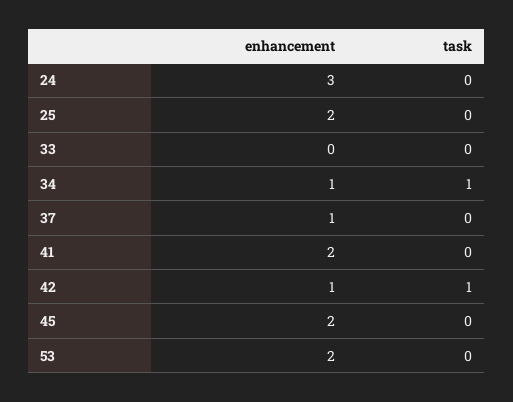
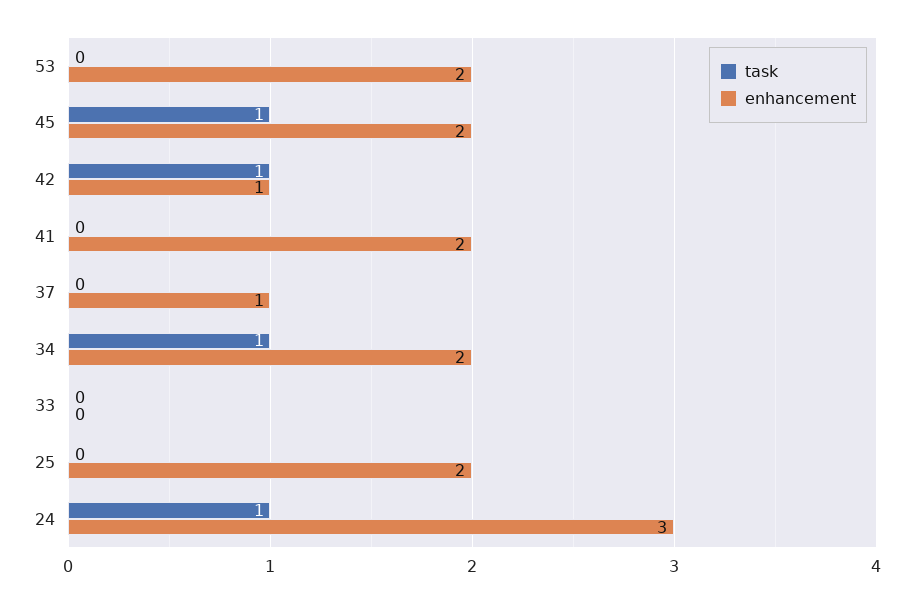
  {
    "enhancement": {
      "24": 3,
      "25": 2,
      "33": 0,
-     "34": 1,
+     "34": 2,
      "37": 1,
      "41": 2,
      "42": 1,
      "45": 2,
      "53": 2
    },
    "task": {
-     "24": 0,
+     "24": 1,
      "25": 0,
      "33": 0,
      "34": 1,
      "37": 0,
      "41": 0,
      "42": 1,
-     "45": 0,
+     "45": 1,
      "53": 0
    }
  }

